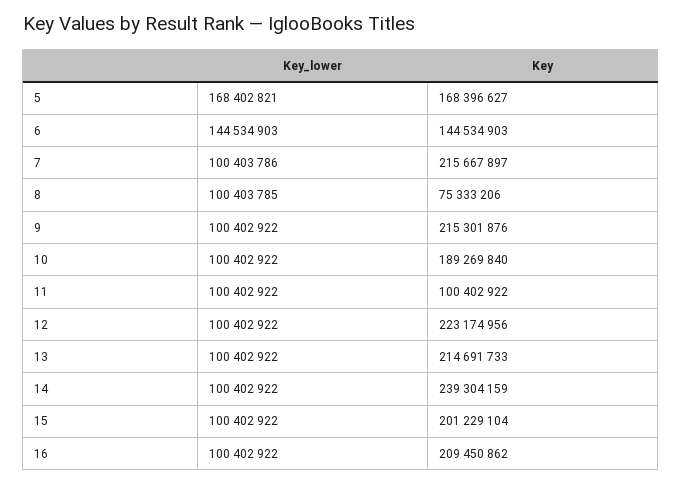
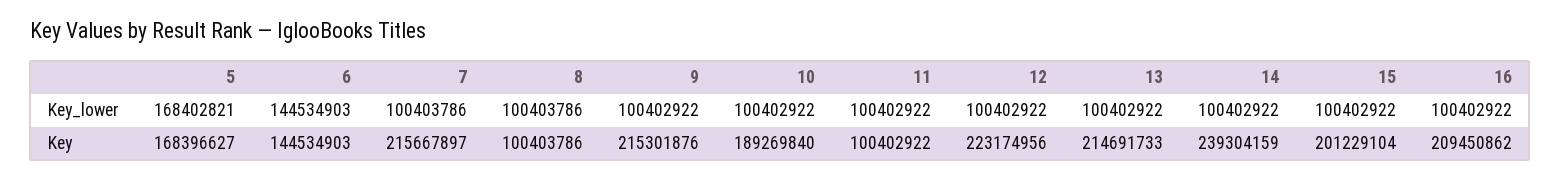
  {
    "Key_lower": {
      "5": 168402821,
      "6": 144534903,
      "7": 100403786,
-     "8": 100403785,
+     "8": 100403786,
      "9": 100402922,
      "10": 100402922,
      "11": 100402922,
      "12": 100402922,
      "13": 100402922,
      "14": 100402922,
      "15": 100402922,
      "16": 100402922
    },
    "Key": {
      "5": 168396627,
      "6": 144534903,
      "7": 215667897,
-     "8": 75333206,
+     "8": 100403786,
      "9": 215301876,
      "10": 189269840,
      "11": 100402922,
      "12": 223174956,
      "13": 214691733,
      "14": 239304159,
      "15": 201229104,
      "16": 209450862
    }
  }

